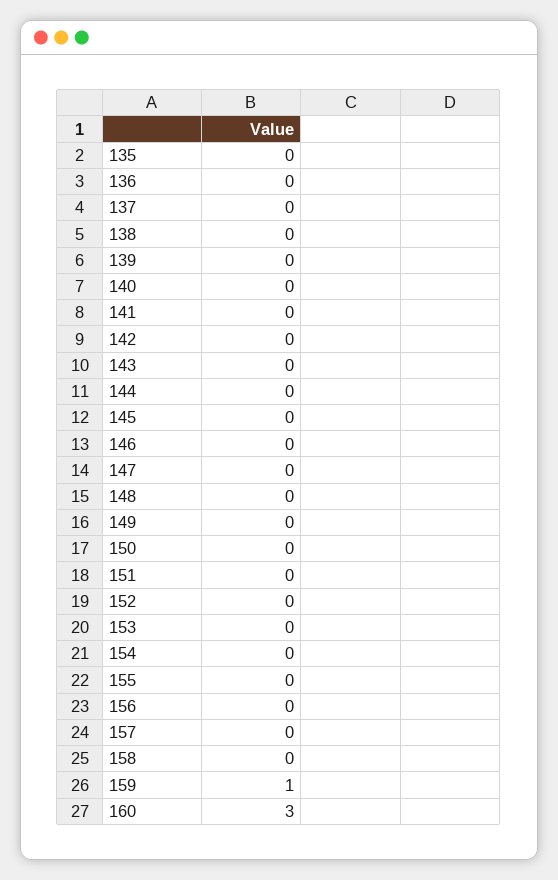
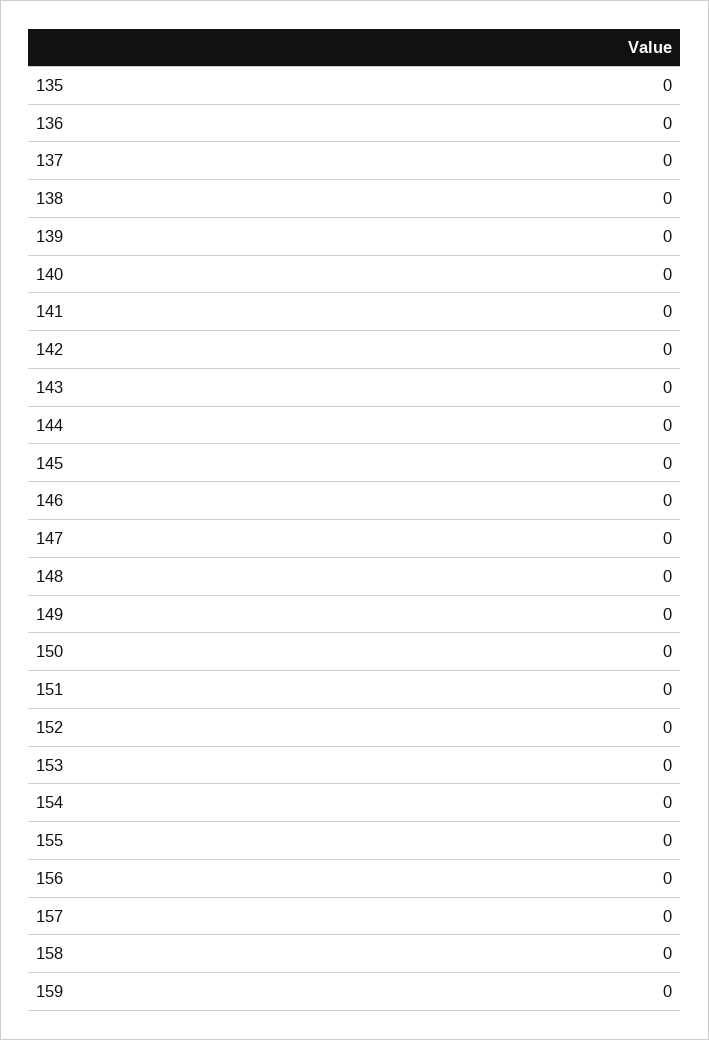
  {
    "135": 0,
    "136": 0,
    "137": 0,
    "138": 0,
    "139": 0,
    "140": 0,
    "141": 0,
    "142": 0,
    "143": 0,
    "144": 0,
    "145": 0,
    "146": 0,
    "147": 0,
    "148": 0,
    "149": 0,
    "150": 0,
    "151": 0,
    "152": 0,
    "153": 0,
    "154": 0,
    "155": 0,
    "156": 0,
    "157": 0,
    "158": 0,
-   "159": 1,
+   "159": 0
-   "160": 3
  }

